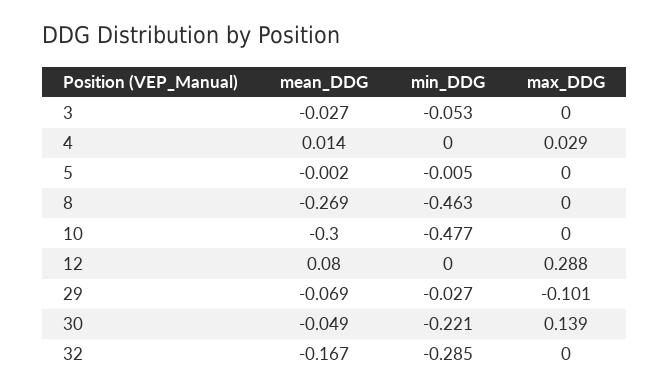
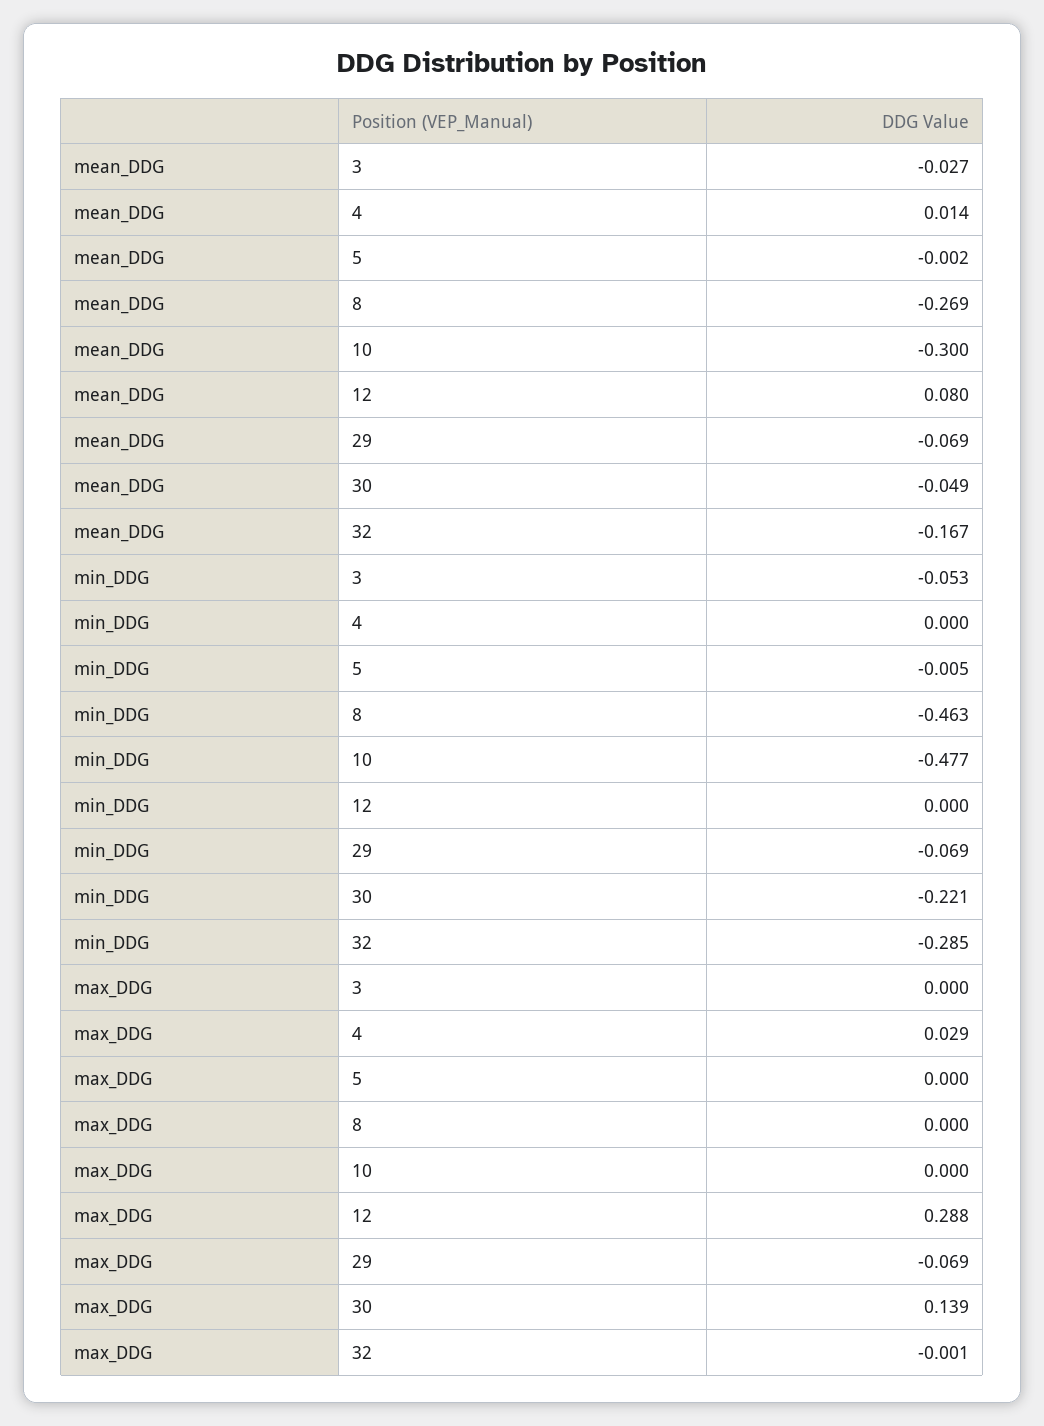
  {
    "mean_DDG": {
      "3": -0.027,
      "4": 0.014,
      "5": -0.002,
      "8": -0.269,
      "10": -0.3,
      "12": 0.08,
      "29": -0.069,
      "30": -0.049,
      "32": -0.167
    },
    "min_DDG": {
      "3": -0.053,
      "4": 0,
      "5": -0.005,
      "8": -0.463,
      "10": -0.477,
      "12": 0,
-     "29": -0.027,
+     "29": -0.069,
      "30": -0.221,
      "32": -0.285
    },
    "max_DDG": {
      "3": 0,
      "4": 0.029,
      "5": 0,
      "8": 0,
      "10": 0,
      "12": 0.288,
-     "29": -0.101,
+     "29": -0.069,
      "30": 0.139,
-     "32": 0
+     "32": -0.001
    }
  }

